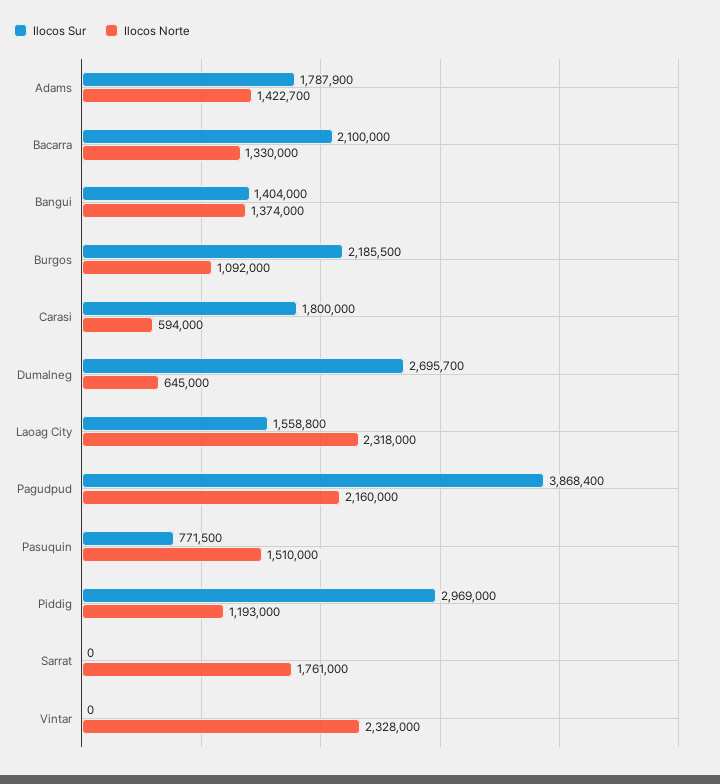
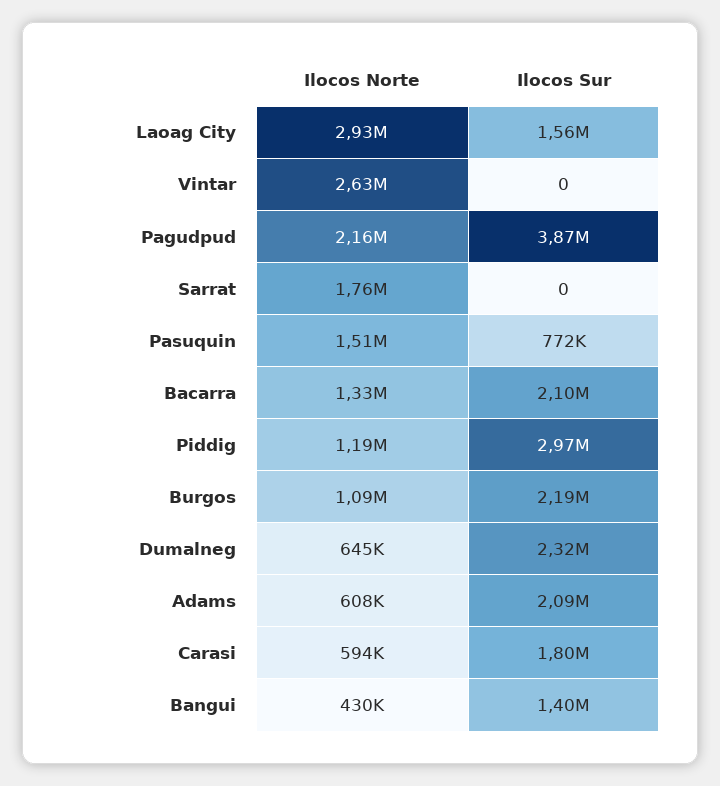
  {
    "Ilocos Sur": {
-     "Adams": 1787900,
+     "Adams": 2090000,
      "Bacarra": 2100000,
      "Bangui": 1404000,
      "Burgos": 2185500,
      "Carasi": 1800000,
-     "Dumalneg": 2695700,
+     "Dumalneg": 2320000,
      "Laoag City": 1558800,
      "Pagudpud": 3868400,
      "Pasuquin": 771500,
      "Piddig": 2969000,
      "Sarrat": 0,
      "Vintar": 0
    },
    "Ilocos Norte": {
-     "Adams": 1422700,
+     "Adams": 608000,
      "Bacarra": 1330000,
-     "Bangui": 1374000,
+     "Bangui": 430000,
      "Burgos": 1092000,
      "Carasi": 594000,
      "Dumalneg": 645000,
-     "Laoag City": 2318000,
+     "Laoag City": 2930000,
      "Pagudpud": 2160000,
      "Pasuquin": 1510000,
      "Piddig": 1193000,
      "Sarrat": 1761000,
-     "Vintar": 2328000
+     "Vintar": 2630000
    }
  }

